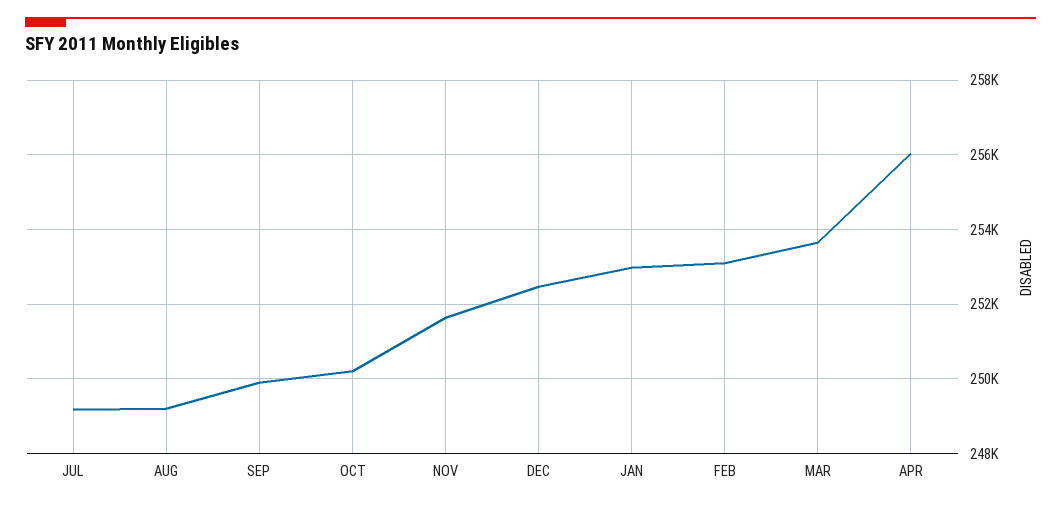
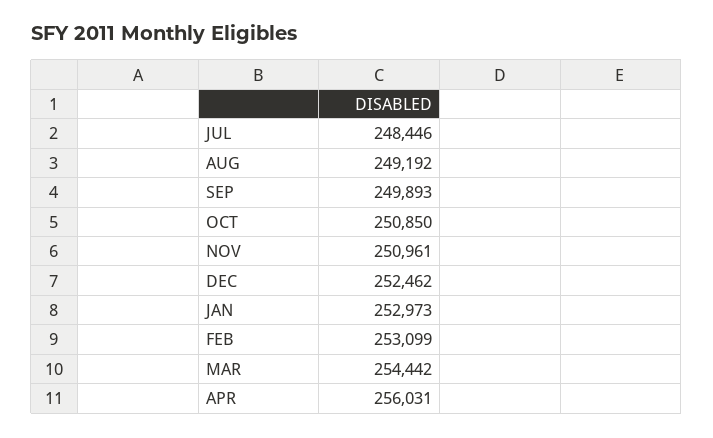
  {
-   "JUL": 249200,
+   "JUL": 248446,
    "AUG": 249192,
    "SEP": 249893,
-   "OCT": 250200,
+   "OCT": 250850,
-   "NOV": 251600,
+   "NOV": 250961,
    "DEC": 252462,
    "JAN": 252973,
    "FEB": 253099,
-   "MAR": 253600,
+   "MAR": 254442,
    "APR": 256031
  }

